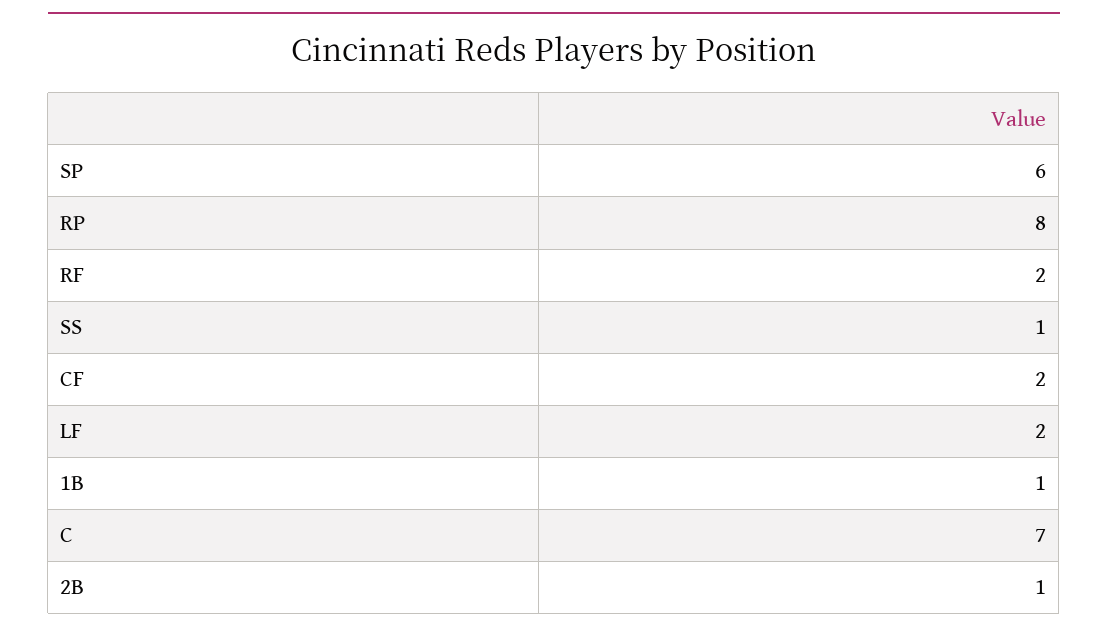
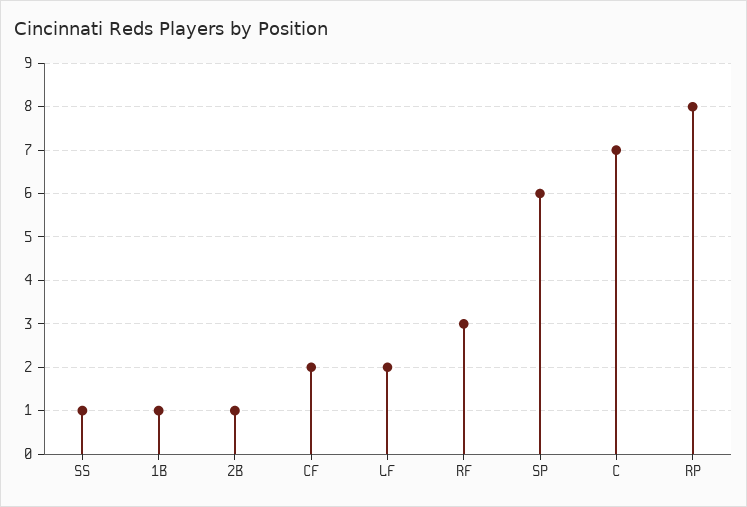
  {
    "SP": 6,
    "RP": 8,
-   "RF": 2,
+   "RF": 3,
    "SS": 1,
    "CF": 2,
    "LF": 2,
    "1B": 1,
    "C": 7,
    "2B": 1
  }

